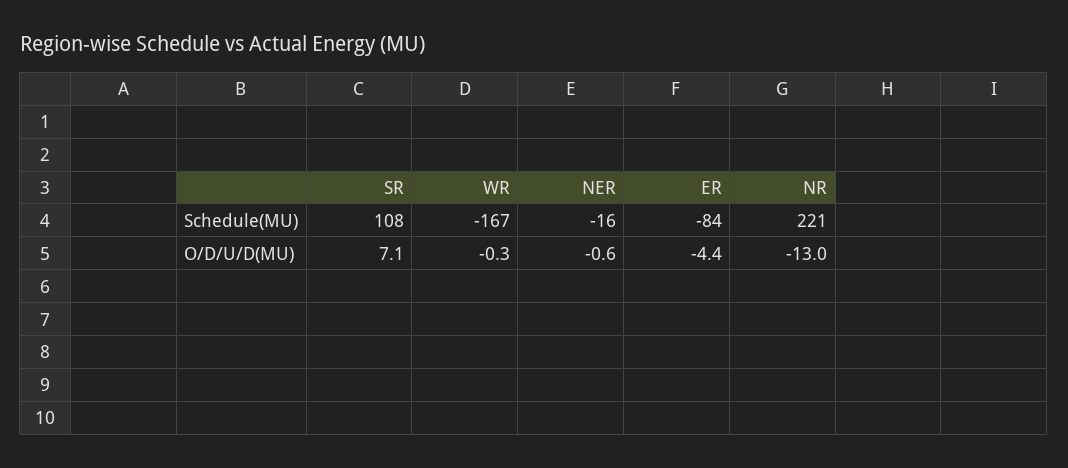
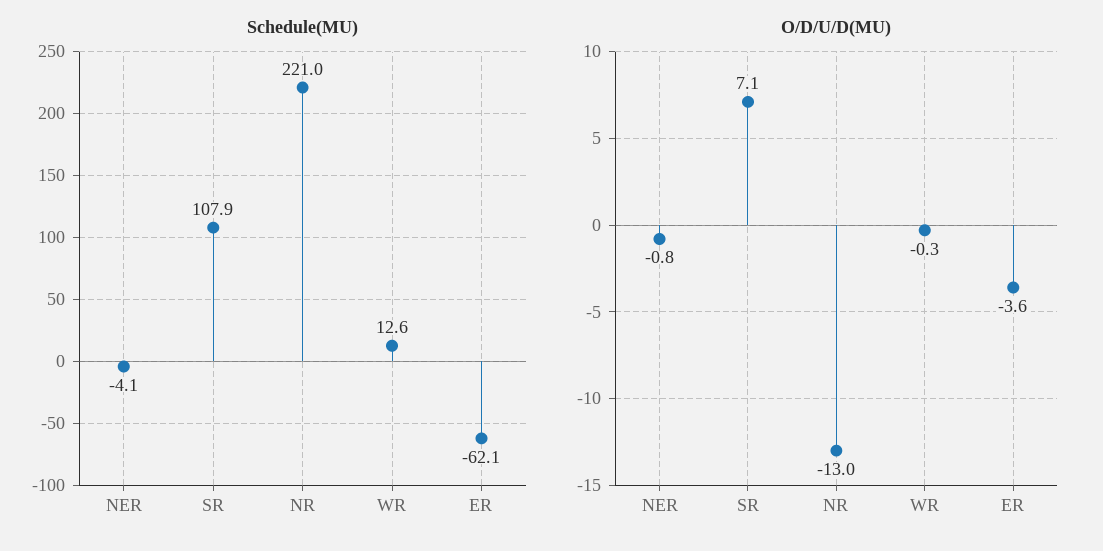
  {
    "Schedule(MU)": {
      "SR": 107.9,
-     "WR": -167,
+     "WR": 12.6,
-     "NER": -16,
+     "NER": -4.1,
-     "ER": -84,
+     "ER": -62.1,
      "NR": 221
    },
    "O/D/U/D(MU)": {
      "SR": 7.1,
      "WR": -0.3,
-     "NER": -0.6,
+     "NER": -0.8,
-     "ER": -4.4,
+     "ER": -3.6,
      "NR": -13
    }
  }

